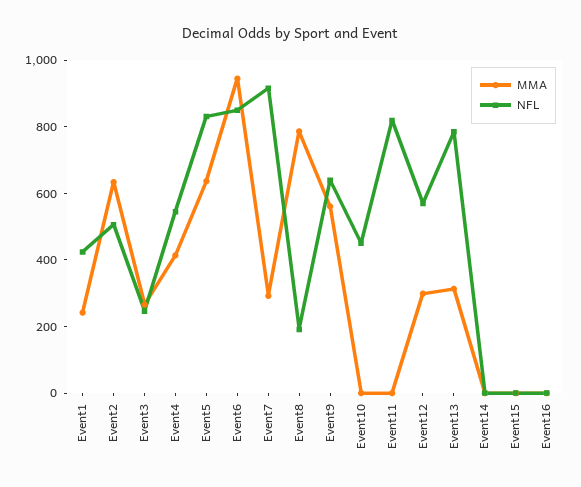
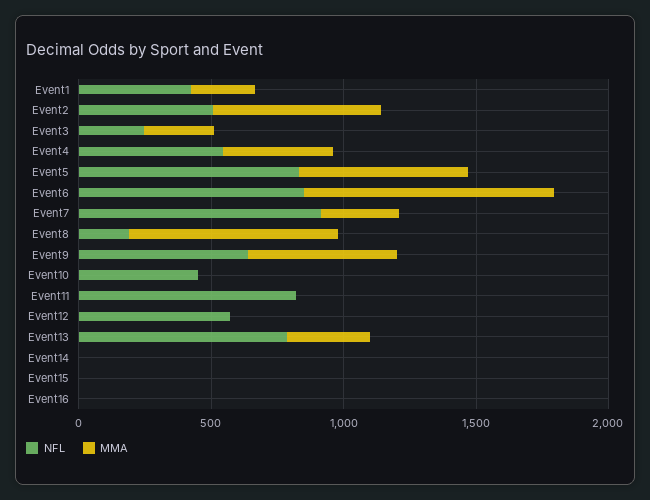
  {
    "MMA": {
      "Event1": 250,
      "Event2": 650,
      "Event3": 250,
      "Event4": 400,
      "Event5": 650,
      "Event6": 950,
      "Event7": 300,
      "Event8": 800,
      "Event9": 550,
      "Event10": 0,
      "Event11": 0,
-     "Event12": 300,
+     "Event12": 0,
      "Event13": 300,
      "Event14": 0,
      "Event15": 0,
      "Event16": 0
    },
    "NFL": {
      "Event1": 400,
      "Event2": 500,
      "Event3": 250,
      "Event4": 550,
      "Event5": 850,
      "Event6": 850,
      "Event7": 900,
      "Event8": 200,
      "Event9": 650,
      "Event10": 450,
      "Event11": 800,
      "Event12": 550,
      "Event13": 800,
      "Event14": 0,
      "Event15": 0,
      "Event16": 0
    }
  }

